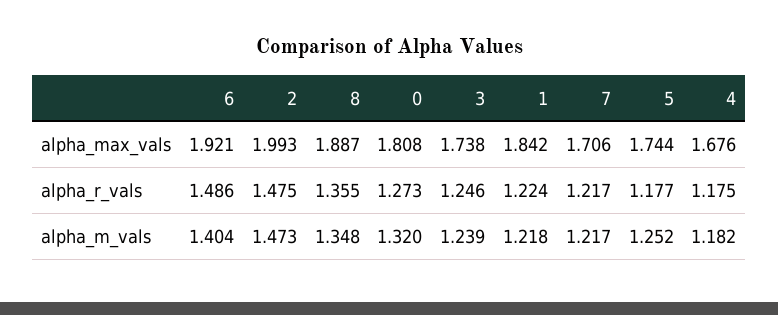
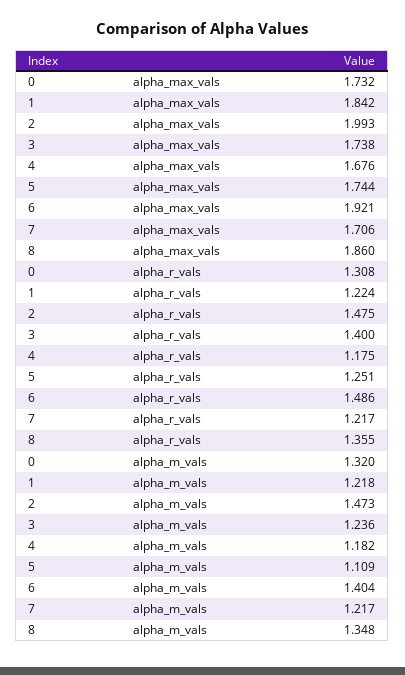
  {
    "6": {
      "alpha_max_vals": 1.921,
      "alpha_r_vals": 1.486,
      "alpha_m_vals": 1.404
    },
    "2": {
      "alpha_max_vals": 1.993,
      "alpha_r_vals": 1.475,
      "alpha_m_vals": 1.473
    },
    "8": {
-     "alpha_max_vals": 1.887,
+     "alpha_max_vals": 1.86,
      "alpha_r_vals": 1.355,
      "alpha_m_vals": 1.348
    },
    "0": {
-     "alpha_max_vals": 1.808,
+     "alpha_max_vals": 1.732,
-     "alpha_r_vals": 1.273,
+     "alpha_r_vals": 1.308,
      "alpha_m_vals": 1.32
    },
    "3": {
      "alpha_max_vals": 1.738,
-     "alpha_r_vals": 1.246,
+     "alpha_r_vals": 1.4,
-     "alpha_m_vals": 1.239
+     "alpha_m_vals": 1.236
    },
    "1": {
      "alpha_max_vals": 1.842,
      "alpha_r_vals": 1.224,
      "alpha_m_vals": 1.218
    },
    "7": {
      "alpha_max_vals": 1.706,
      "alpha_r_vals": 1.217,
      "alpha_m_vals": 1.217
    },
    "5": {
      "alpha_max_vals": 1.744,
-     "alpha_r_vals": 1.177,
+     "alpha_r_vals": 1.251,
-     "alpha_m_vals": 1.252
+     "alpha_m_vals": 1.109
    },
    "4": {
      "alpha_max_vals": 1.676,
      "alpha_r_vals": 1.175,
      "alpha_m_vals": 1.182
    }
  }

